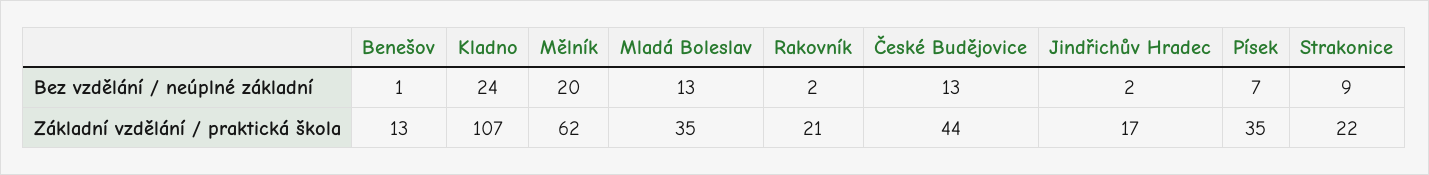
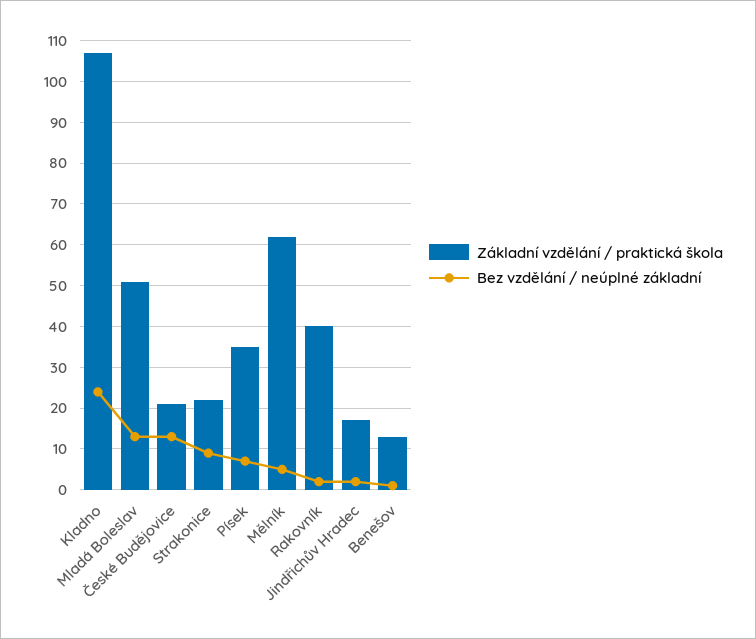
  {
    "Bez vzdělání / neúplné základní": {
      "Benešov": 1,
      "Kladno": 24,
-     "Mělník": 20,
+     "Mělník": 5,
      "Mladá Boleslav": 13,
      "Rakovník": 2,
      "České Budějovice": 13,
      "Jindřichův Hradec": 2,
      "Písek": 7,
      "Strakonice": 9
    },
    "Základní vzdělání / praktická škola": {
      "Benešov": 13,
      "Kladno": 107,
      "Mělník": 62,
-     "Mladá Boleslav": 35,
+     "Mladá Boleslav": 50,
-     "Rakovník": 21,
+     "Rakovník": 40,
-     "České Budějovice": 44,
+     "České Budějovice": 20,
      "Jindřichův Hradec": 17,
      "Písek": 35,
      "Strakonice": 22
    }
  }

